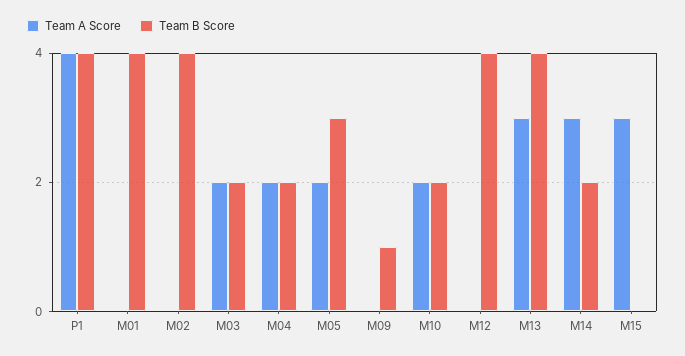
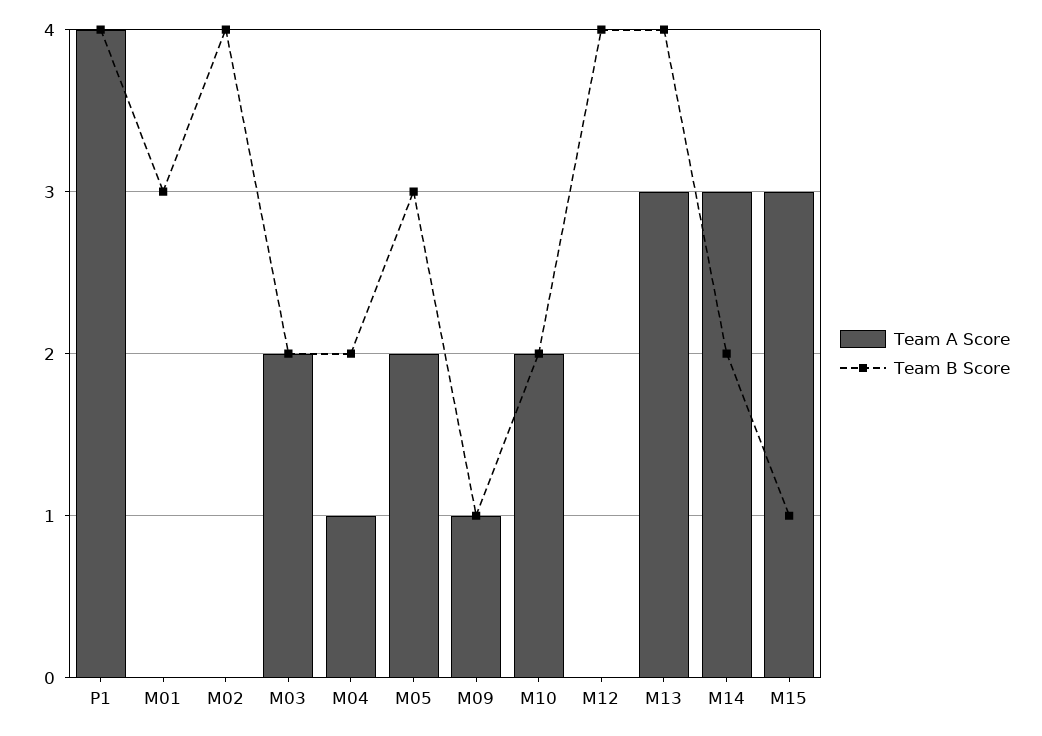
  {
    "Team A Score": {
      "P1": 4,
      "M01": 0,
      "M02": 0,
      "M03": 2,
-     "M04": 2,
+     "M04": 1,
      "M05": 2,
-     "M09": 0,
+     "M09": 1,
      "M10": 2,
      "M12": 0,
      "M13": 3,
      "M14": 3,
      "M15": 3
    },
    "Team B Score": {
      "P1": 4,
-     "M01": 4,
+     "M01": 3,
      "M02": 4,
      "M03": 2,
      "M04": 2,
      "M05": 3,
      "M09": 1,
      "M10": 2,
      "M12": 4,
      "M13": 4,
      "M14": 2,
-     "M15": 0
+     "M15": 1
    }
  }

